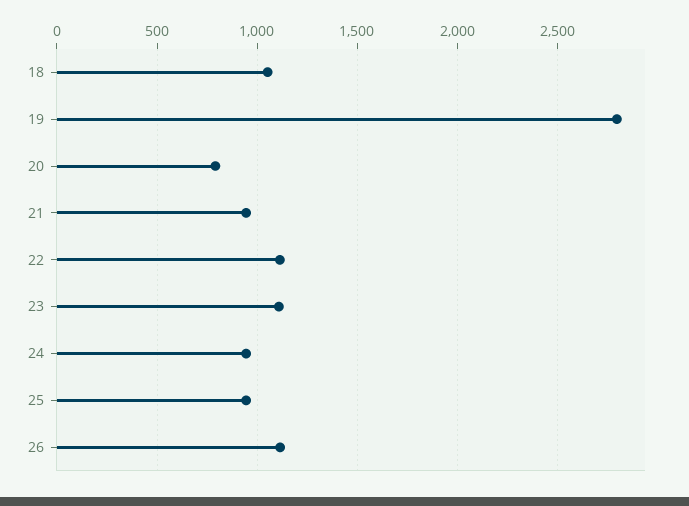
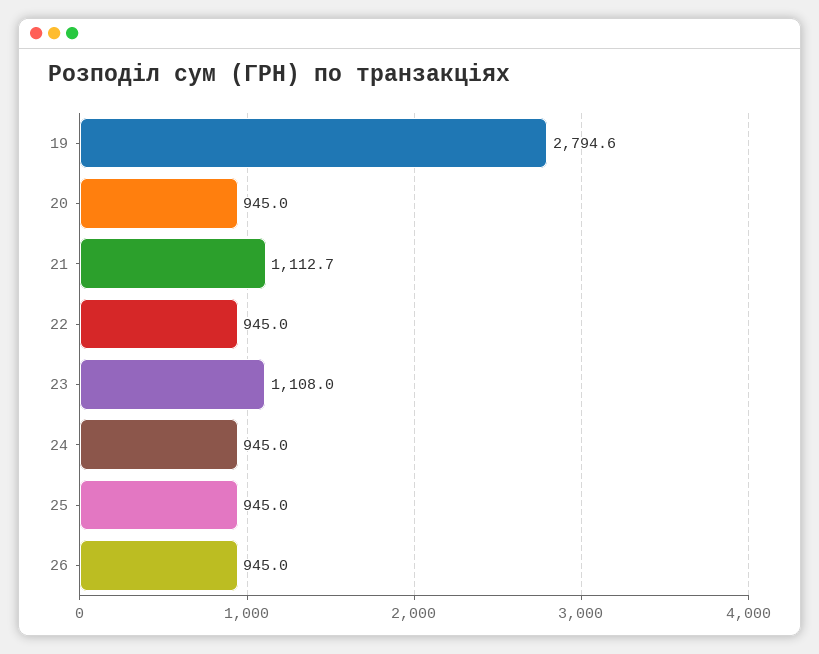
  {
-   "18": 1050,
    "19": 2794.6,
-   "20": 800,
+   "20": 945,
-   "21": 950,
+   "21": 1112.7,
-   "22": 1100,
+   "22": 945,
    "23": 1108,
    "24": 945,
    "25": 945,
-   "26": 1100
+   "26": 945
  }

